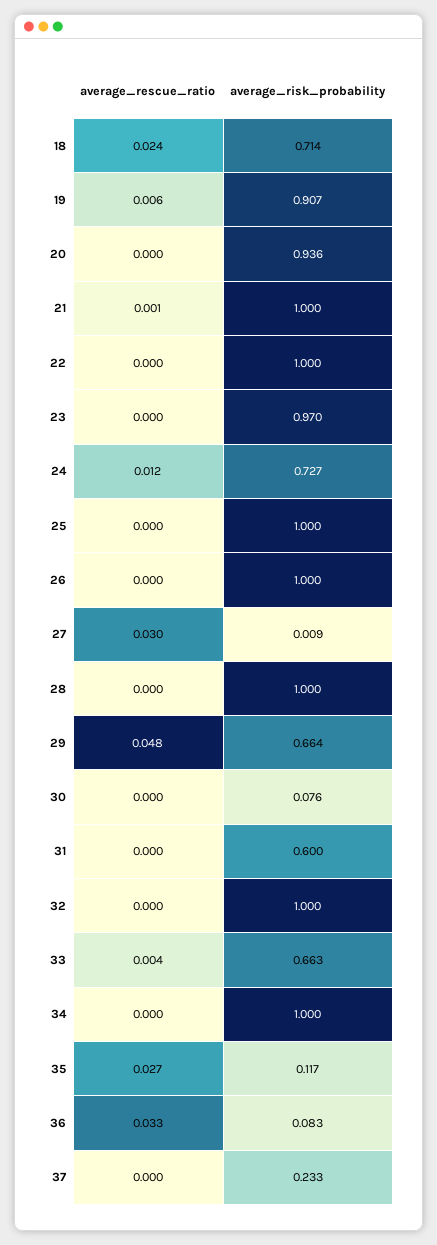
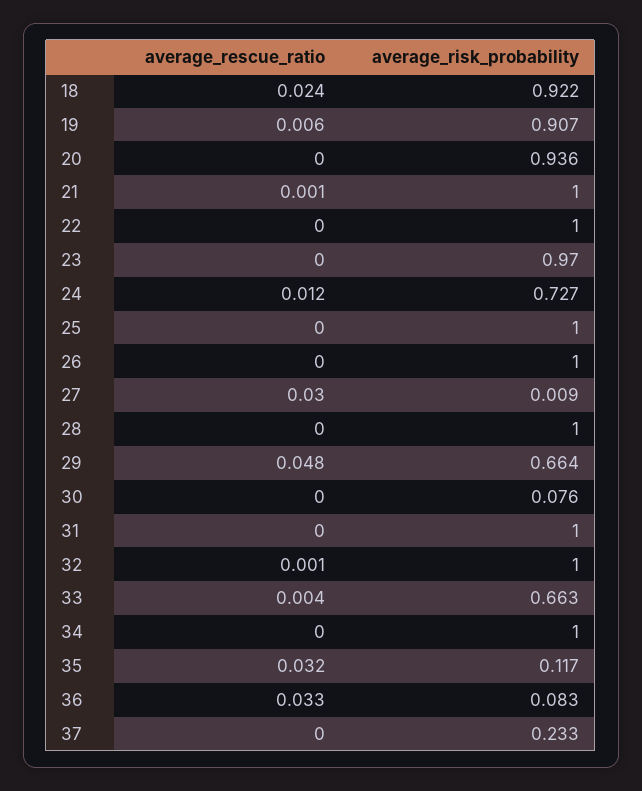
  {
    "average_rescue_ratio": {
      "18": 0.024,
      "19": 0.006,
      "20": 0,
      "21": 0.001,
      "22": 0,
      "23": 0,
      "24": 0.012,
      "25": 0,
      "26": 0,
      "27": 0.03,
      "28": 0,
      "29": 0.048,
      "30": 0,
      "31": 0,
-     "32": 0,
+     "32": 0.001,
      "33": 0.004,
      "34": 0,
-     "35": 0.027,
+     "35": 0.032,
      "36": 0.033,
      "37": 0
    },
    "average_risk_probability": {
-     "18": 0.714,
+     "18": 0.922,
      "19": 0.907,
      "20": 0.936,
      "21": 1,
      "22": 1,
      "23": 0.97,
      "24": 0.727,
      "25": 1,
      "26": 1,
      "27": 0.009,
      "28": 1,
      "29": 0.664,
      "30": 0.076,
-     "31": 0.6,
+     "31": 1,
      "32": 1,
      "33": 0.663,
      "34": 1,
      "35": 0.117,
      "36": 0.083,
      "37": 0.233
    }
  }

